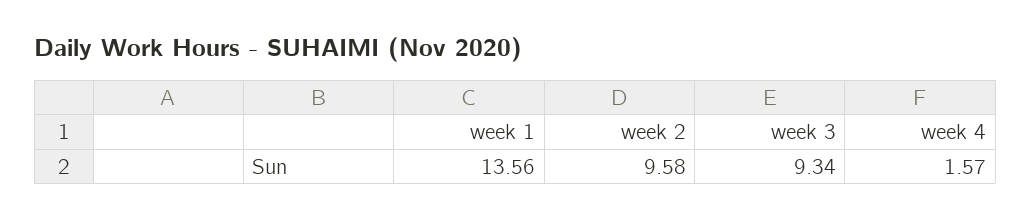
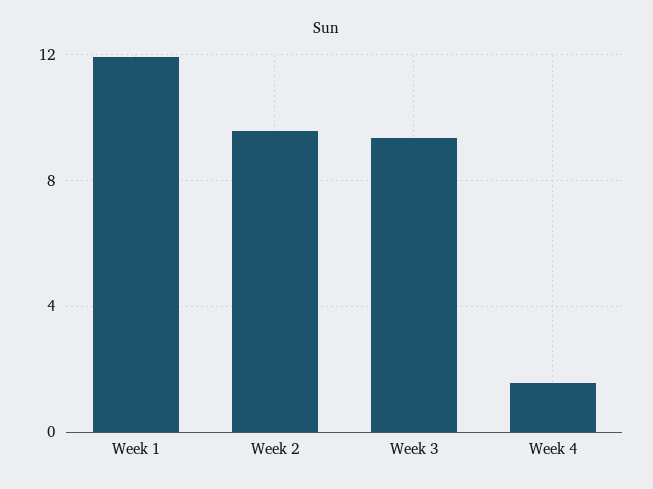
  {
-   "week 1": 13.56,
+   "week 1": 12,
    "week 2": 9.58,
    "week 3": 9.34,
    "week 4": 1.57
  }

